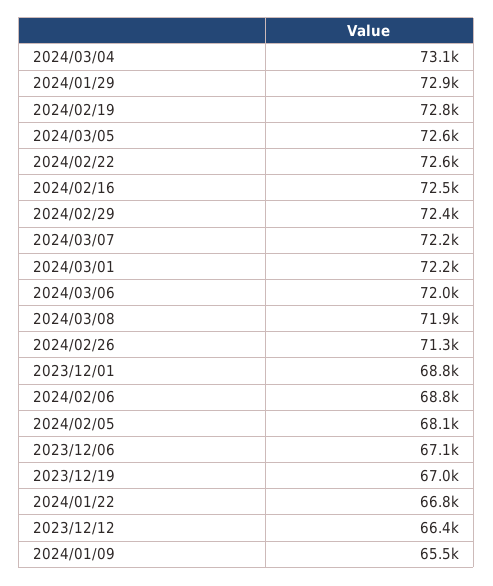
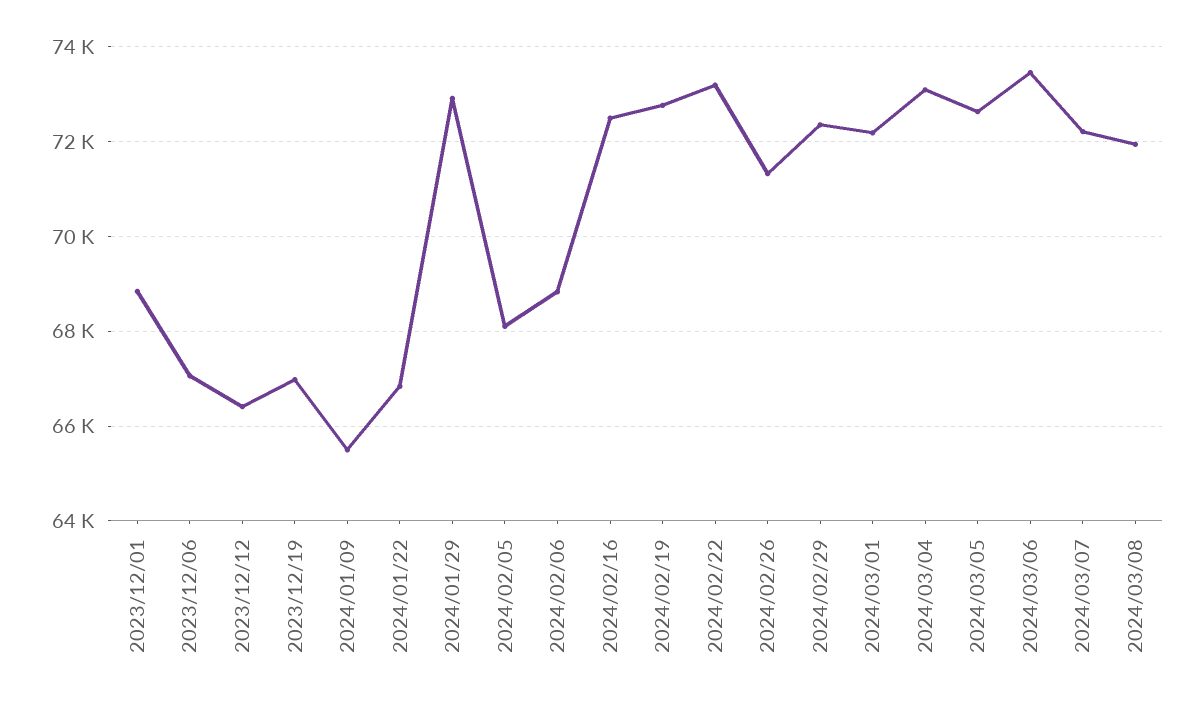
  {
    "2024/03/04": 73100,
    "2024/01/29": 72900,
    "2024/02/19": 72800,
    "2024/03/05": 72600,
-   "2024/02/22": 72600,
+   "2024/02/22": 73200,
    "2024/02/16": 72500,
    "2024/02/29": 72400,
    "2024/03/07": 72200,
    "2024/03/01": 72200,
-   "2024/03/06": 72000,
+   "2024/03/06": 73400,
    "2024/03/08": 71900,
    "2024/02/26": 71300,
    "2023/12/01": 68800,
    "2024/02/06": 68800,
    "2024/02/05": 68100,
    "2023/12/06": 67100,
    "2023/12/19": 67000,
    "2024/01/22": 66800,
    "2023/12/12": 66400,
    "2024/01/09": 65500
  }

